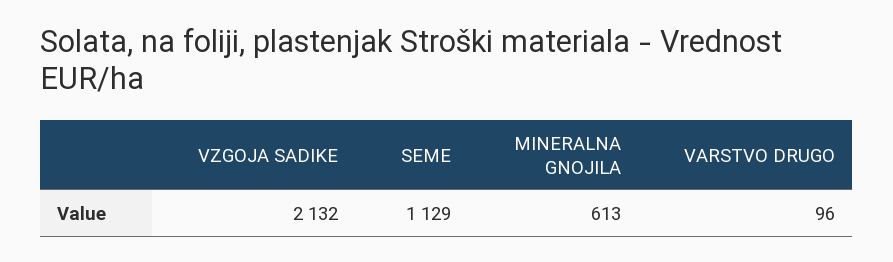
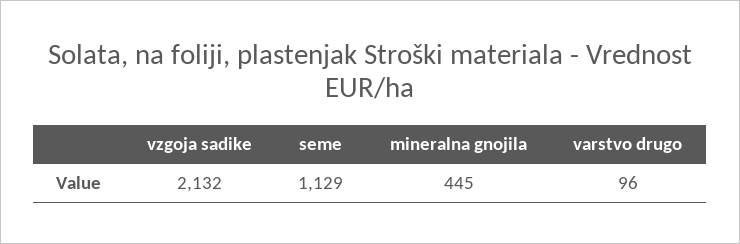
  {
    "VZGOJA SADIKE": 2132,
    "SEME": 1129,
-   "MINERALNA GNOJILA": 613,
+   "MINERALNA GNOJILA": 445,
    "VARSTVO DRUGO": 96
  }

